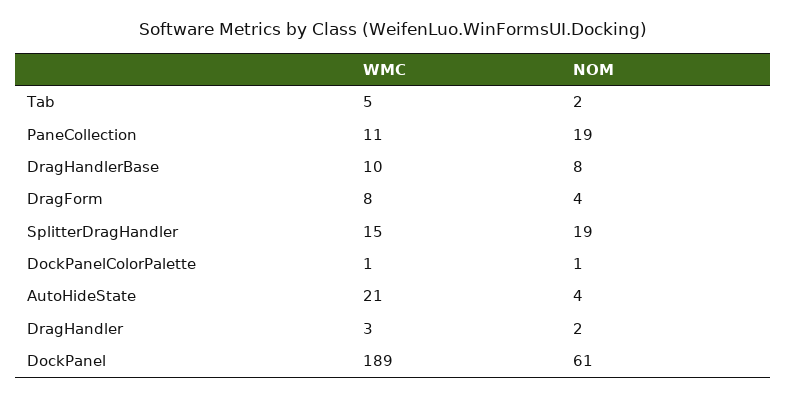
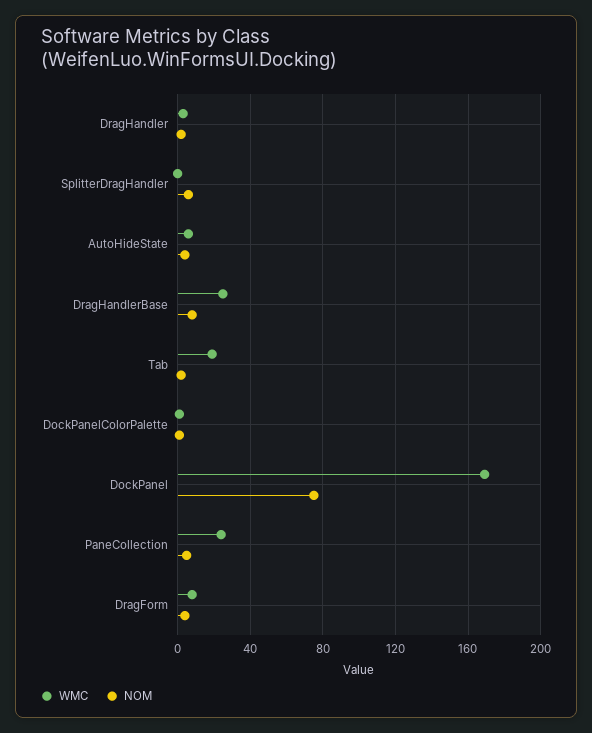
  {
    "WMC": {
-     "Tab": 5,
+     "Tab": 20,
-     "PaneCollection": 11,
+     "PaneCollection": 25,
-     "DragHandlerBase": 10,
+     "DragHandlerBase": 25,
      "DragForm": 8,
-     "SplitterDragHandler": 15,
+     "SplitterDragHandler": 0,
      "DockPanelColorPalette": 1,
-     "AutoHideState": 21,
+     "AutoHideState": 5,
      "DragHandler": 3,
-     "DockPanel": 189
+     "DockPanel": 170
    },
    "NOM": {
      "Tab": 2,
-     "PaneCollection": 19,
+     "PaneCollection": 5,
      "DragHandlerBase": 8,
      "DragForm": 4,
-     "SplitterDragHandler": 19,
+     "SplitterDragHandler": 5,
      "DockPanelColorPalette": 1,
      "AutoHideState": 4,
      "DragHandler": 2,
-     "DockPanel": 61
+     "DockPanel": 75
    }
  }

